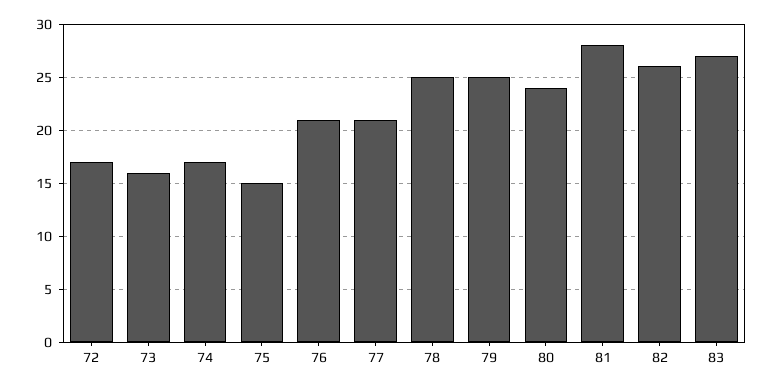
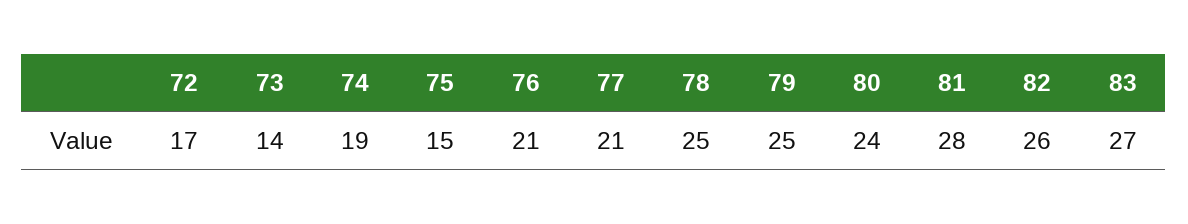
  {
    "72": 17,
-   "73": 16,
+   "73": 14,
-   "74": 17,
+   "74": 19,
    "75": 15,
    "76": 21,
    "77": 21,
    "78": 25,
    "79": 25,
    "80": 24,
    "81": 28,
    "82": 26,
    "83": 27
  }

